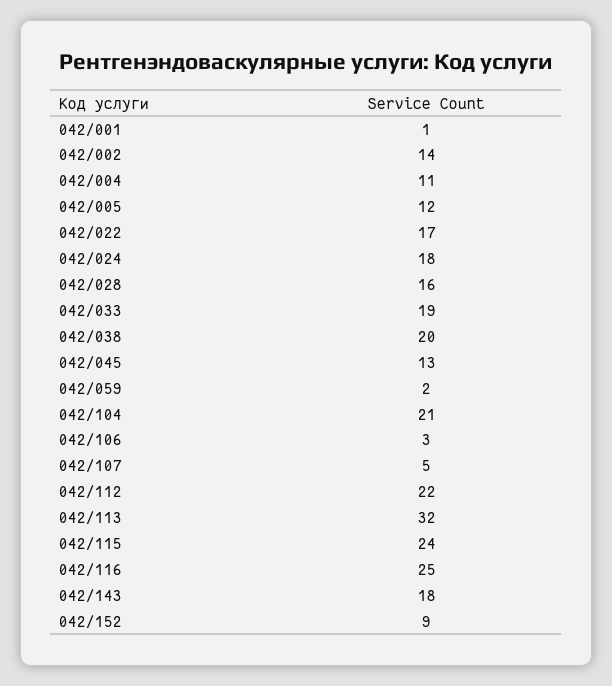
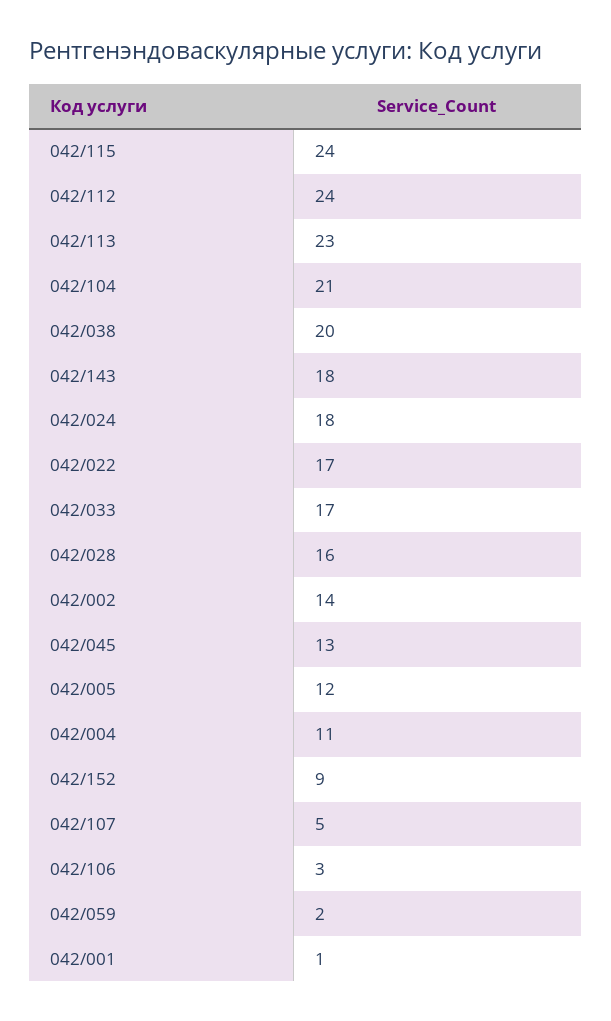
  {
    "042/001": 1,
    "042/002": 14,
    "042/004": 11,
    "042/005": 12,
    "042/022": 17,
    "042/024": 18,
    "042/028": 16,
-   "042/033": 19,
+   "042/033": 17,
    "042/038": 20,
    "042/045": 13,
    "042/059": 2,
    "042/104": 21,
    "042/106": 3,
    "042/107": 5,
-   "042/112": 22,
+   "042/112": 24,
-   "042/113": 32,
+   "042/113": 23,
    "042/115": 24,
-   "042/116": 25,
    "042/143": 18,
    "042/152": 9
  }

